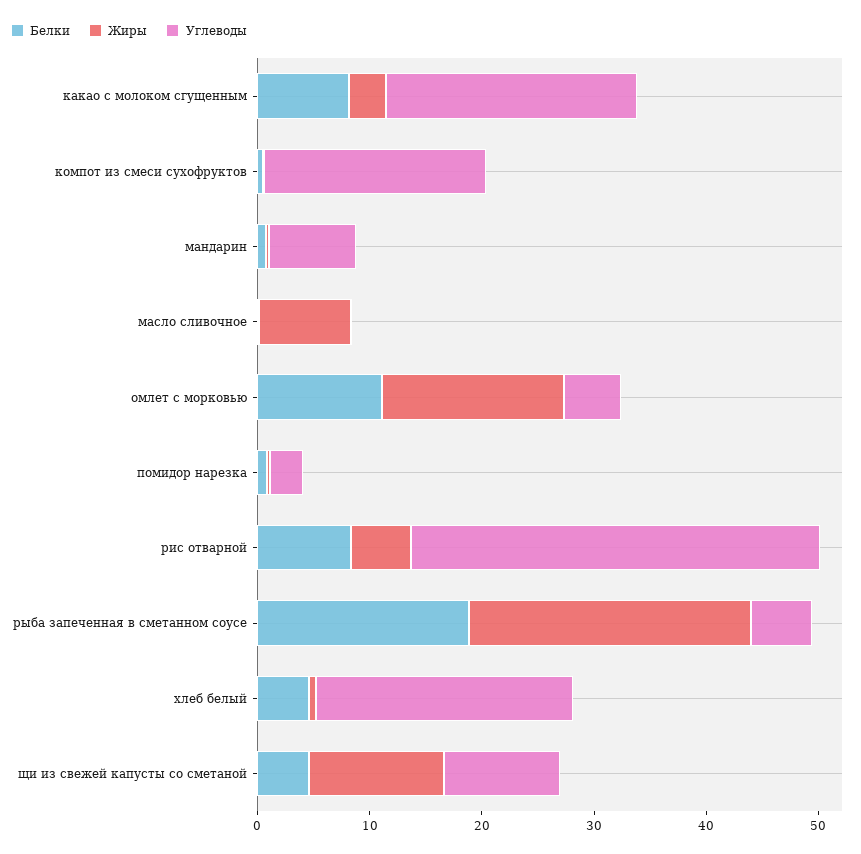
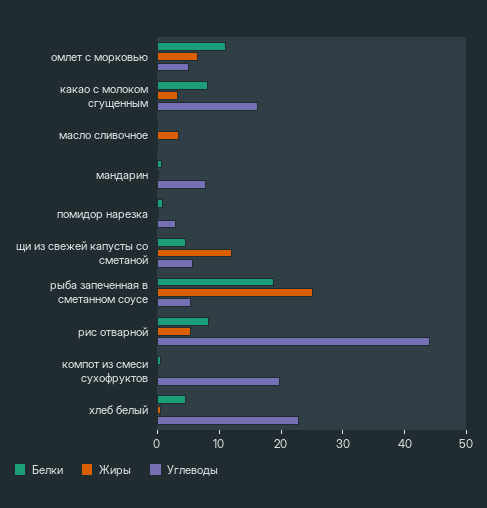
  {
    "Белки": {
      "какао с молоком сгущенным": 8,
      "компот из смеси сухофруктов": 0,
      "мандарин": 0,
      "масло сливочное": 0,
      "омлет с морковью": 12,
      "помидор нарезка": 0,
      "рис отварной": 8,
      "рыба запеченная в сметанном соусе": 18,
      "хлеб белый": 4,
      "щи из свежей капусты со сметаной": 4
    },
    "Жиры": {
      "какао с молоком сгущенным": 4,
      "компот из смеси сухофруктов": 0,
      "мандарин": 0,
-     "масло сливочное": 8,
+     "масло сливочное": 4,
-     "омлет с морковью": 16,
+     "омлет с морковью": 6,
      "помидор нарезка": 0,
      "рис отварной": 6,
      "рыба запеченная в сметанном соусе": 26,
      "хлеб белый": 0,
      "щи из свежей капусты со сметаной": 12
    },
    "Углеводы": {
-     "какао с молоком сгущенным": 22,
+     "какао с молоком сгущенным": 16,
      "компот из смеси сухофруктов": 20,
      "мандарин": 8,
      "масло сливочное": 0,
      "омлет с морковью": 6,
      "помидор нарезка": 4,
-     "рис отварной": 36,
+     "рис отварной": 44,
      "рыба запеченная в сметанном соусе": 6,
      "хлеб белый": 22,
-     "щи из свежей капусты со сметаной": 10
+     "щи из свежей капусты со сметаной": 6
    }
  }

